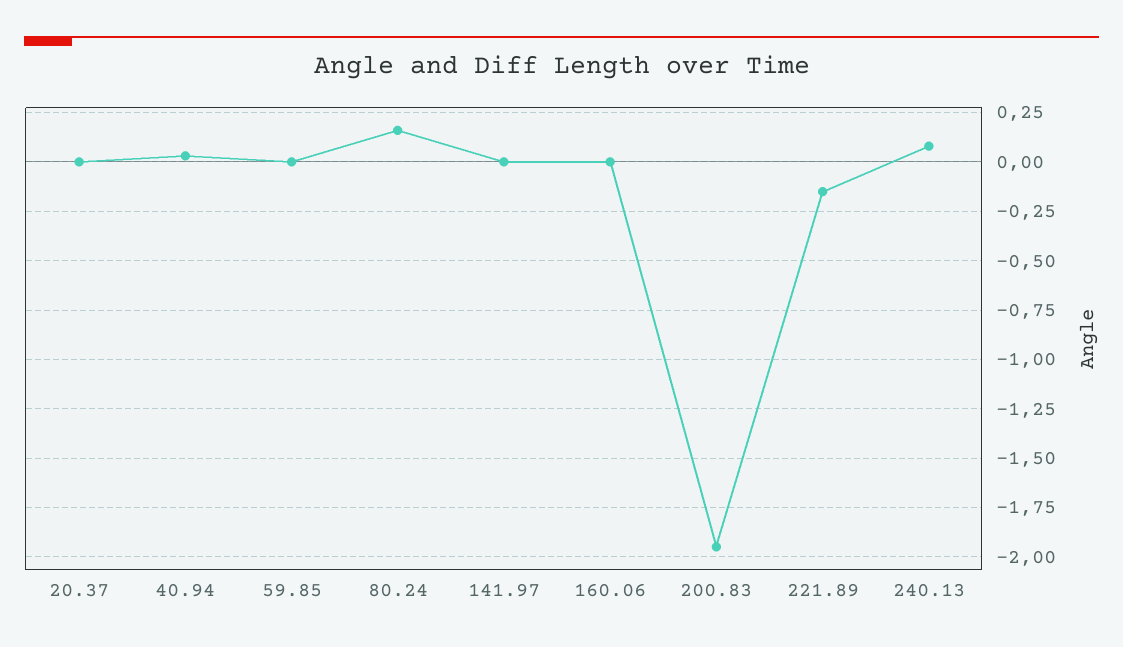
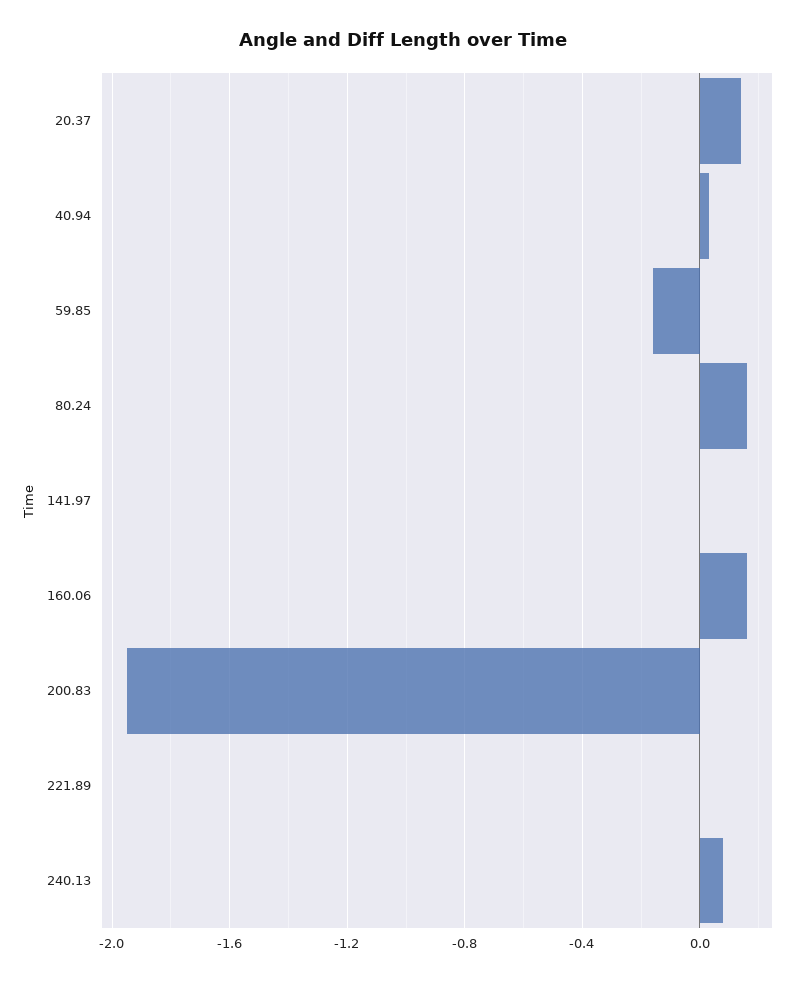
  {
-   "20.37": 0,
+   "20.37": 0.15,
    "40.94": 0.05,
-   "59.85": 0,
+   "59.85": -0.15,
    "80.24": 0.15,
    "141.97": 0,
-   "160.06": 0,
+   "160.06": 0.15,
    "200.83": -1.95,
-   "221.89": -0.15,
+   "221.89": 0,
    "240.13": 0.1
  }

